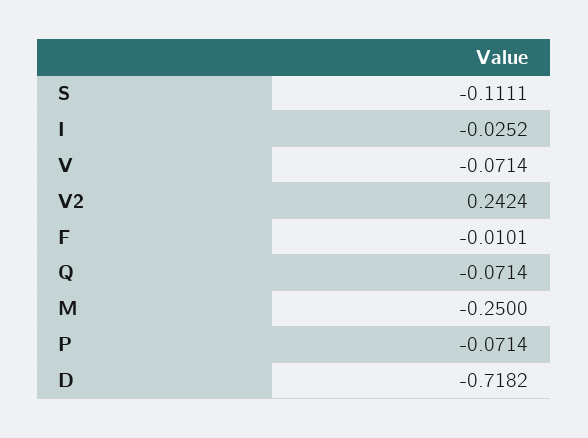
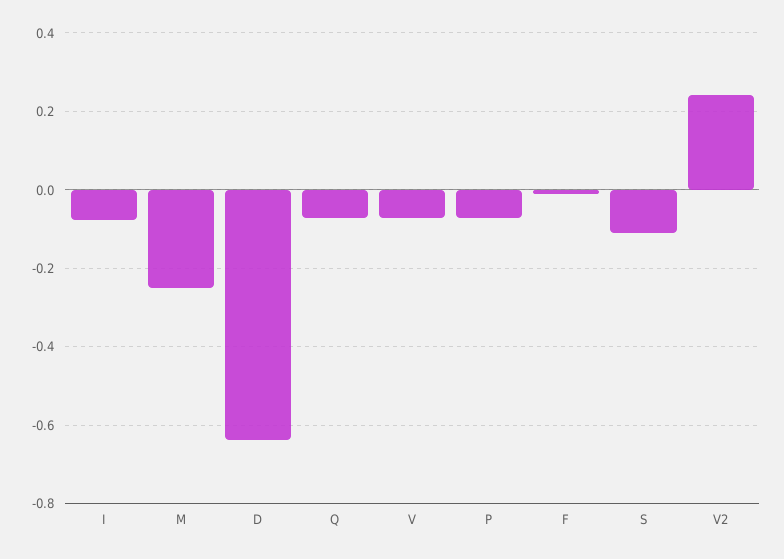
  {
    "S": -0.1111,
-   "I": -0.0252,
+   "I": -0.08,
    "V": -0.0714,
    "V2": 0.2424,
    "F": -0.0101,
    "Q": -0.0714,
    "M": -0.25,
    "P": -0.0714,
-   "D": -0.7182
+   "D": -0.64
  }

